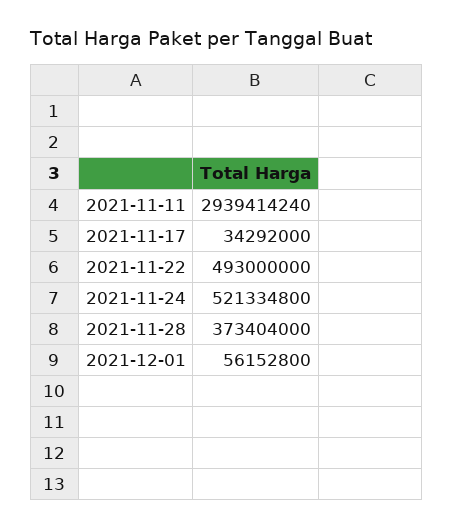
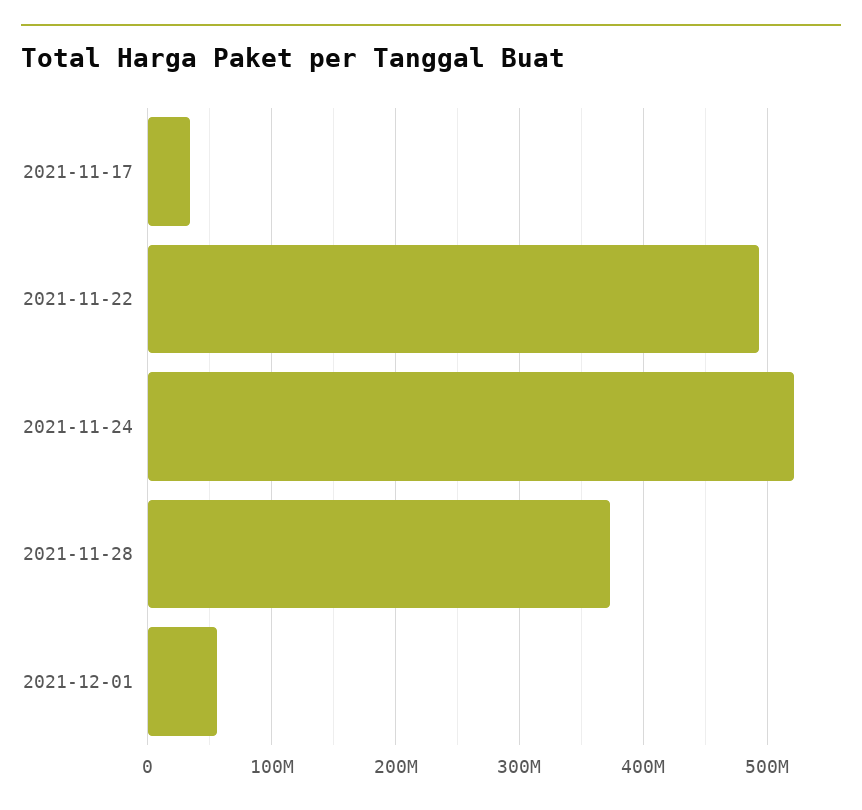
  {
-   "2021-11-11": 2939414240,
    "2021-11-17": 34292000,
    "2021-11-22": 493000000,
    "2021-11-24": 521334800,
    "2021-11-28": 373404000,
    "2021-12-01": 56152800
  }

